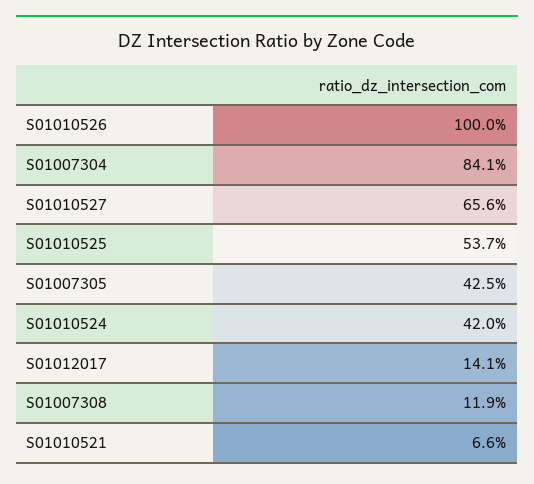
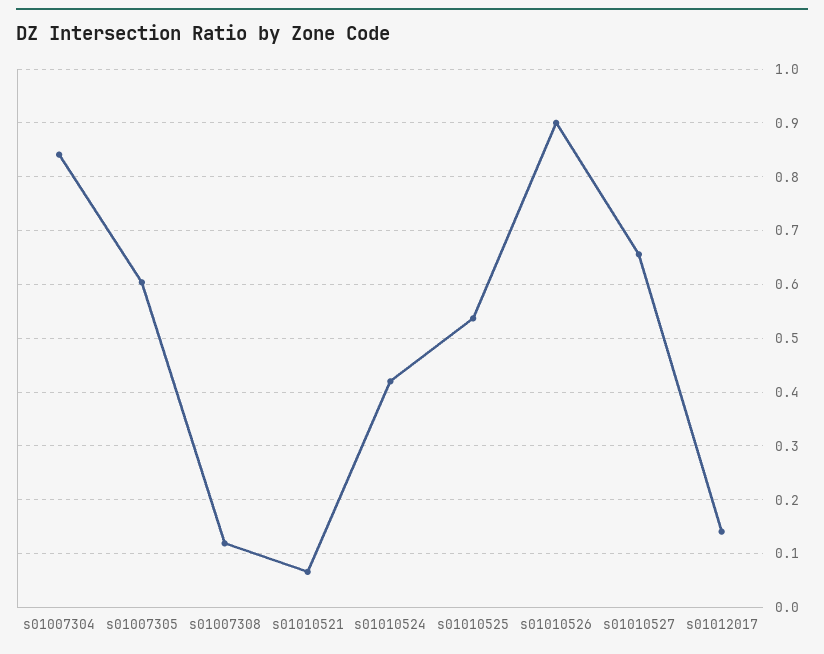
  {
-   "S01010526": 1,
+   "S01010526": 0.9,
    "S01007304": 0.841,
    "S01010527": 0.656,
    "S01010525": 0.537,
-   "S01007305": 0.425,
+   "S01007305": 0.6,
    "S01010524": 0.42,
    "S01012017": 0.141,
    "S01007308": 0.119,
    "S01010521": 0.066
  }

